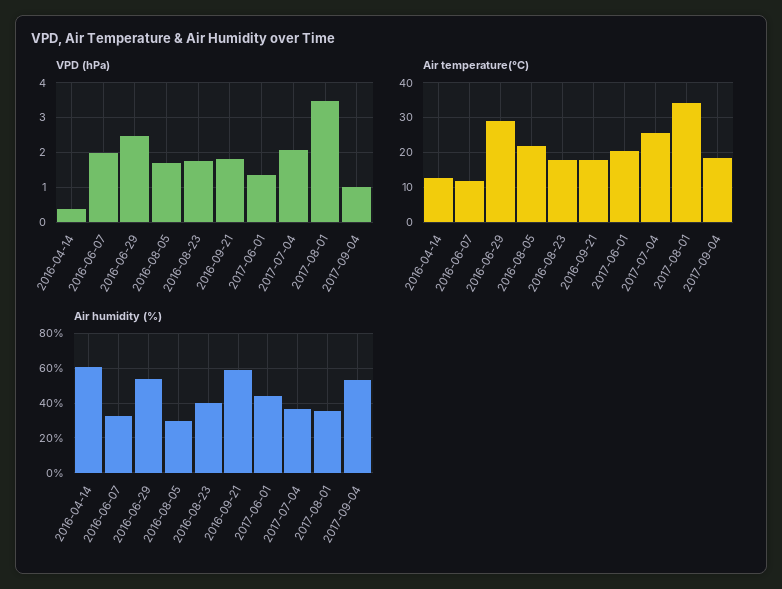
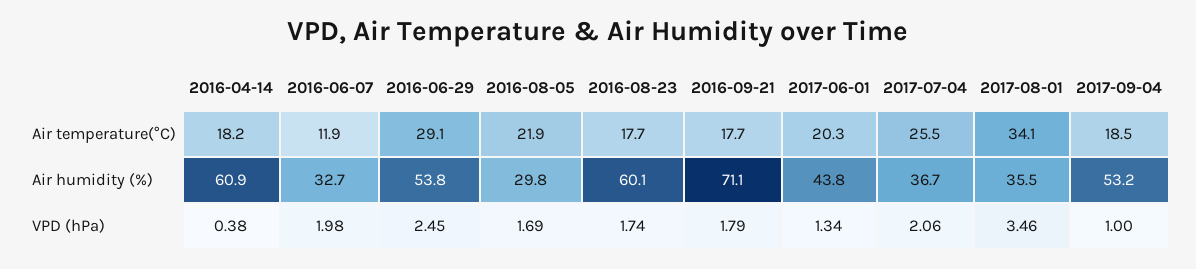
  {
    "VPD (hPa)": {
      "2016-04-14": 0.38,
      "2016-06-07": 1.98,
      "2016-06-29": 2.45,
      "2016-08-05": 1.69,
      "2016-08-23": 1.74,
      "2016-09-21": 1.79,
      "2017-06-01": 1.34,
      "2017-07-04": 2.06,
      "2017-08-01": 3.46,
      "2017-09-04": 1
    },
    "Air temperature(°C)": {
-     "2016-04-14": 12,
+     "2016-04-14": 18.2,
      "2016-06-07": 11.9,
      "2016-06-29": 29.1,
      "2016-08-05": 21.9,
      "2016-08-23": 17.7,
      "2016-09-21": 17.7,
      "2017-06-01": 20.3,
      "2017-07-04": 25.5,
      "2017-08-01": 34.1,
      "2017-09-04": 18.5
    },
    "Air humidity (%)": {
      "2016-04-14": 60.9,
      "2016-06-07": 32.7,
      "2016-06-29": 53.8,
      "2016-08-05": 29.8,
-     "2016-08-23": 40,
+     "2016-08-23": 60.1,
-     "2016-09-21": 60,
+     "2016-09-21": 71.1,
      "2017-06-01": 43.8,
      "2017-07-04": 36.7,
      "2017-08-01": 35.5,
      "2017-09-04": 53.2
    }
  }

